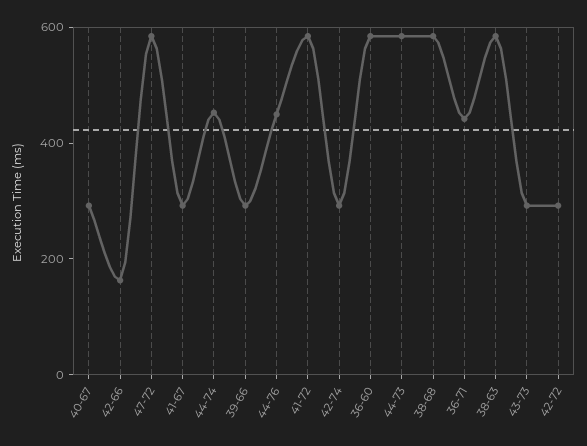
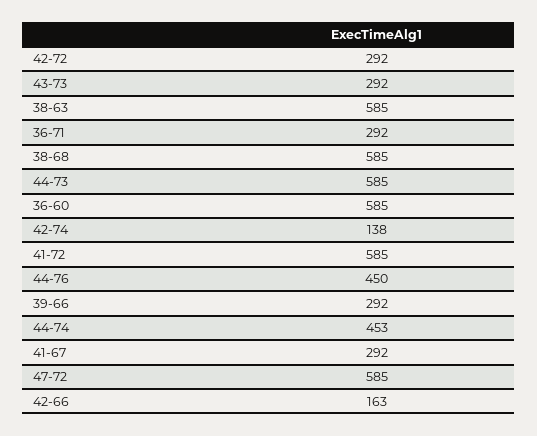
  {
-   "40-67": 300,
    "42-66": 163,
    "47-72": 585,
    "41-67": 292,
    "44-74": 453,
    "39-66": 292,
    "44-76": 450,
    "41-72": 585,
-   "42-74": 300,
+   "42-74": 138,
    "36-60": 585,
    "44-73": 585,
    "38-68": 585,
-   "36-71": 450,
+   "36-71": 292,
    "38-63": 585,
    "43-73": 292,
    "42-72": 292
  }

